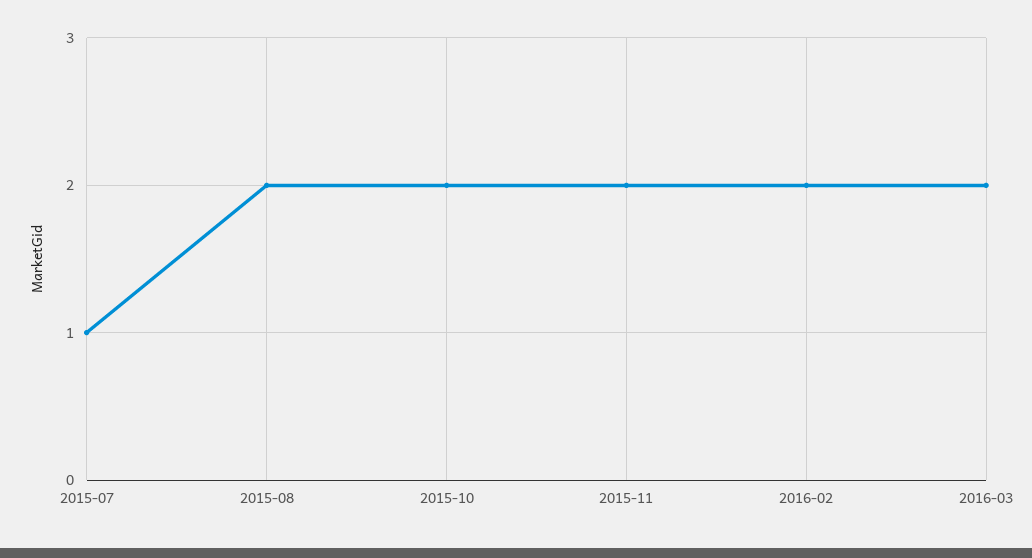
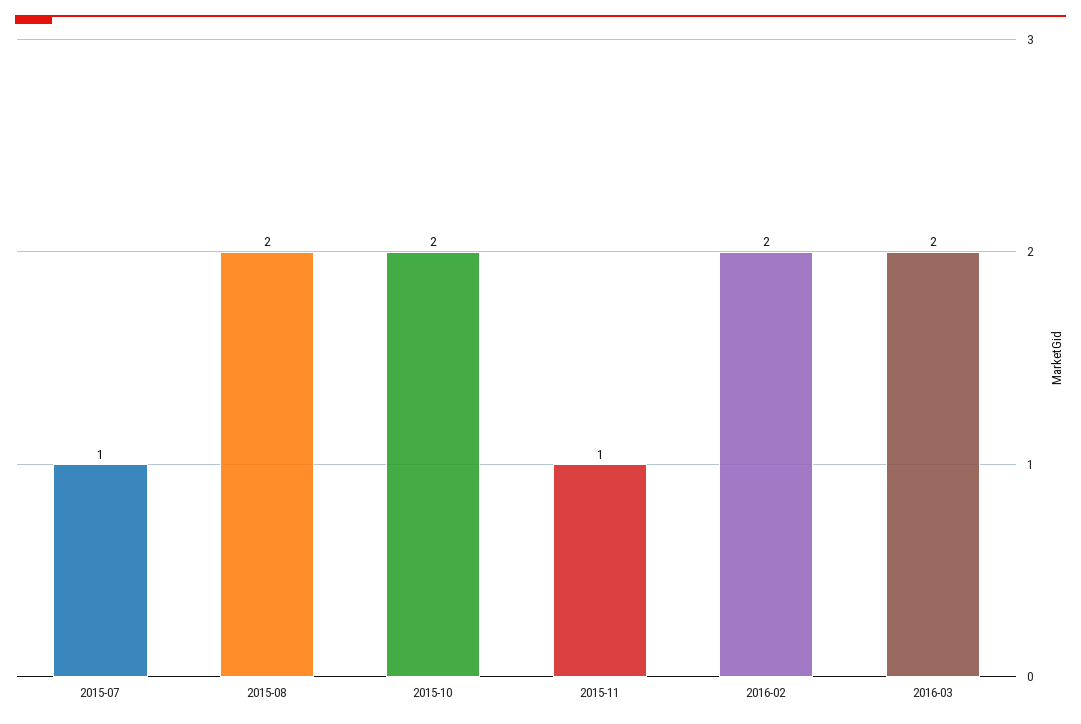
  {
    "2015-07": 1,
    "2015-08": 2,
    "2015-10": 2,
-   "2015-11": 2,
+   "2015-11": 1,
    "2016-02": 2,
    "2016-03": 2
  }

